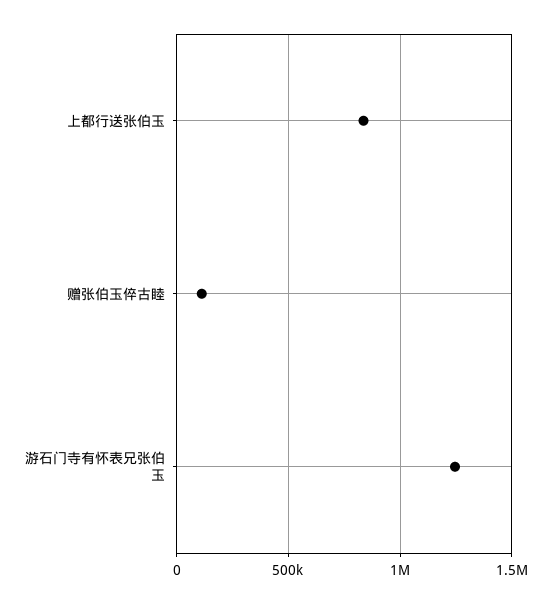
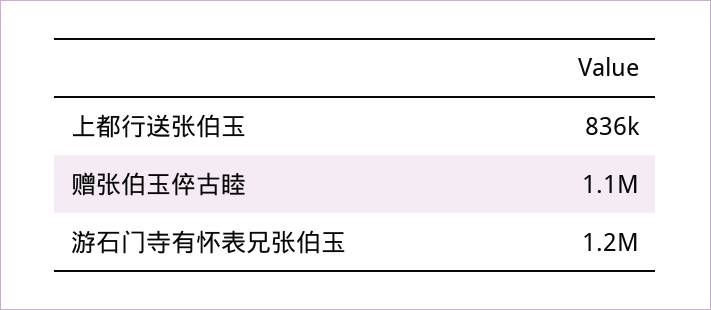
  {
    "上都行送张伯玉": 836000,
-   "赠张伯玉倅古睦": 100000,
+   "赠张伯玉倅古睦": 1100000,
    "游石门寺有怀表兄张伯玉": 1200000
  }

